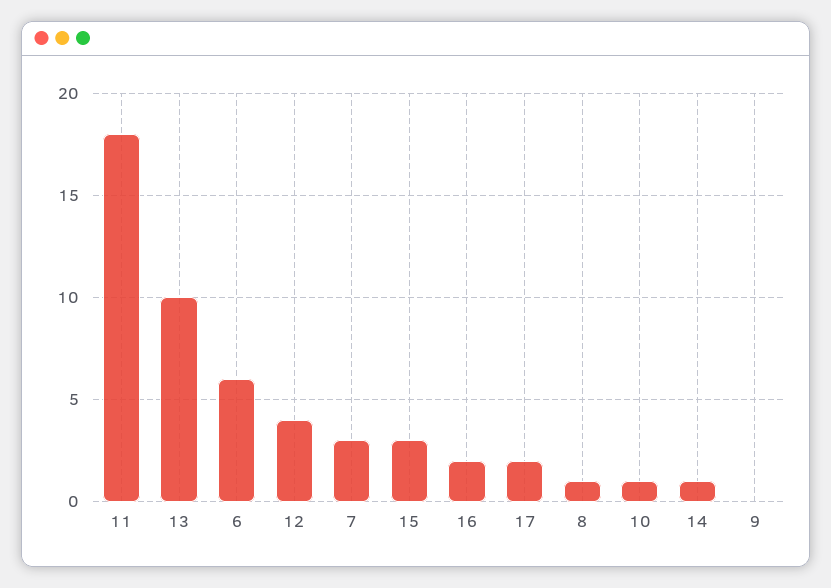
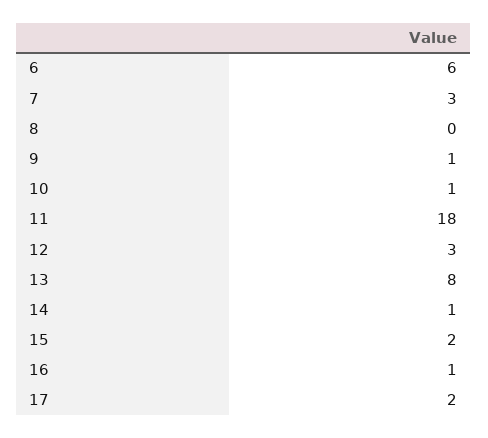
  {
    "11": 18,
-   "13": 10,
+   "13": 8,
    "6": 6,
-   "12": 4,
+   "12": 3,
    "7": 3,
-   "15": 3,
+   "15": 2,
-   "16": 2,
+   "16": 1,
    "17": 2,
-   "8": 1,
+   "8": 0,
    "10": 1,
    "14": 1,
-   "9": 0
+   "9": 1
  }

